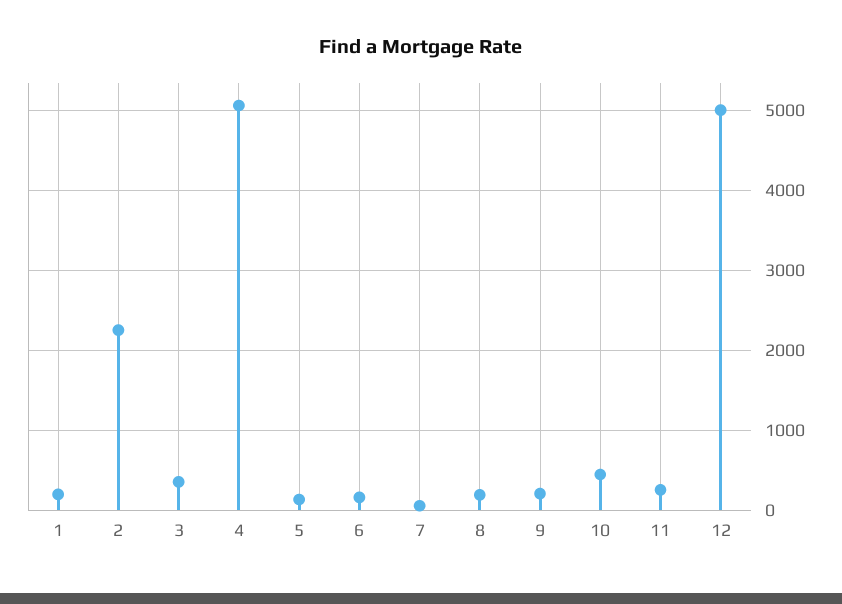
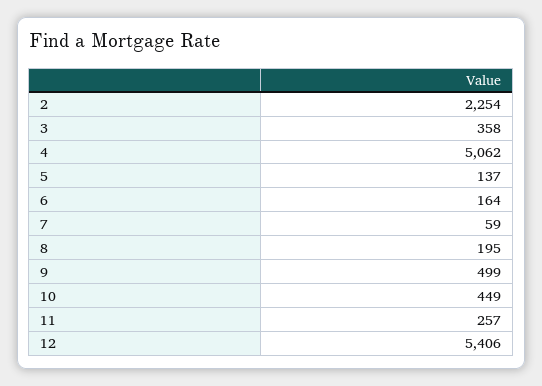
  {
-   "1": 200,
    "2": 2254,
    "3": 358,
    "4": 5062,
    "5": 137,
    "6": 164,
    "7": 59,
    "8": 195,
-   "9": 200,
+   "9": 499,
    "10": 449,
    "11": 257,
-   "12": 5000
+   "12": 5406
  }

